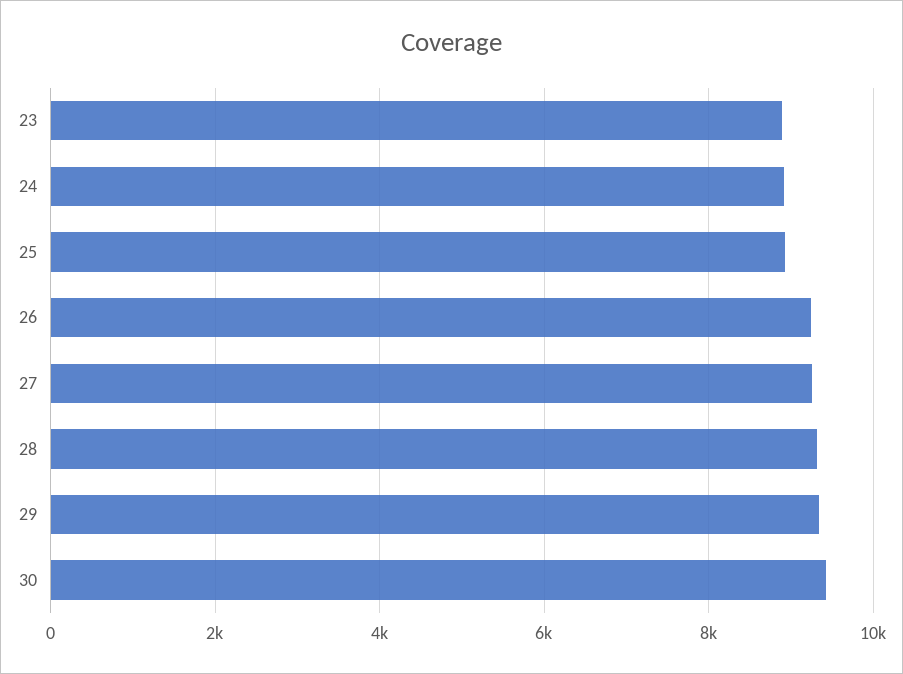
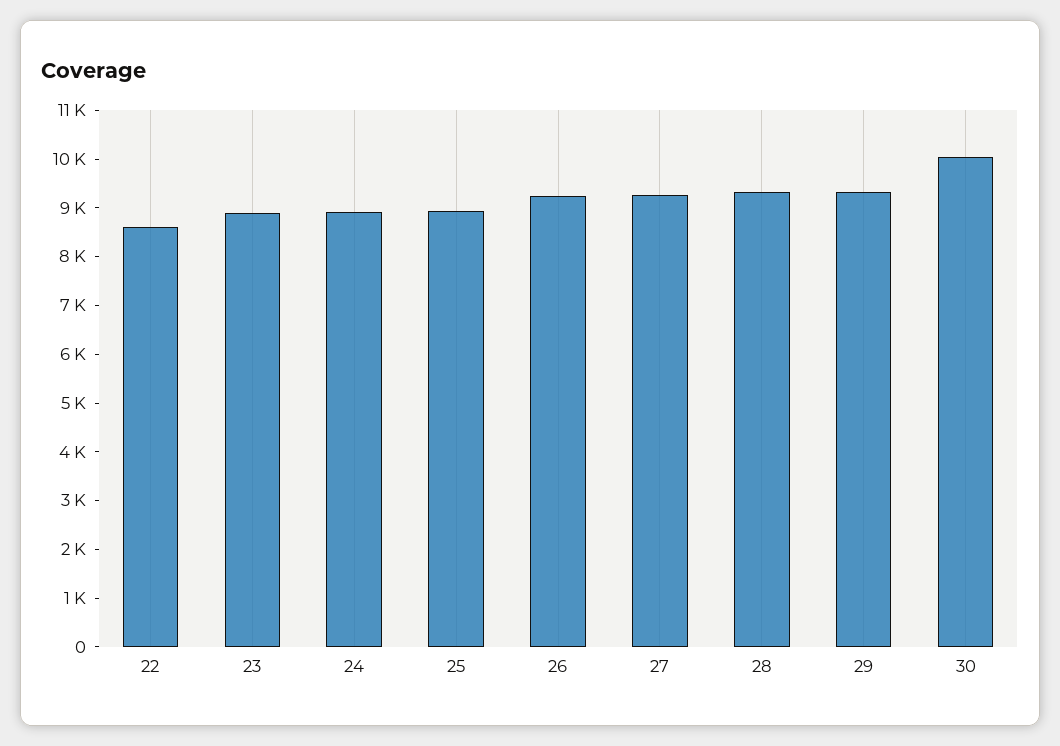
  {
    "23": 8800,
    "24": 9000,
    "25": 9000,
    "26": 9200,
    "27": 9200,
    "28": 9400,
    "29": 9400,
-   "30": 9400
+   "30": 10000,
+   "22": 8600
  }

